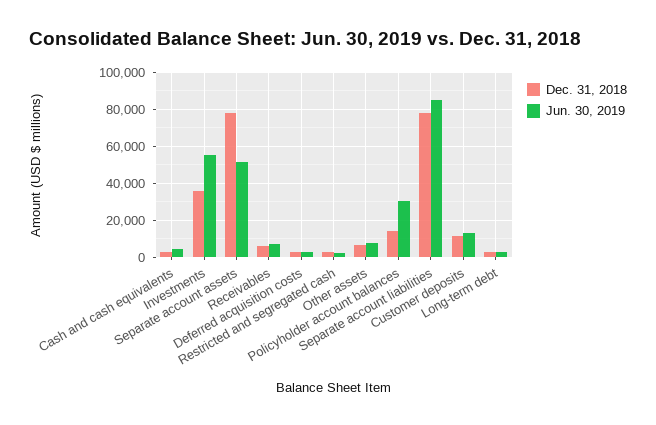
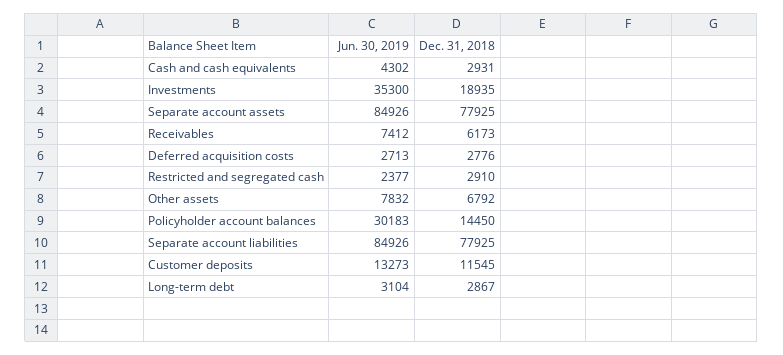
  {
    "Dec. 31, 2018": {
      "Cash and cash equivalents": 2931,
-     "Investments": 35000,
+     "Investments": 18935,
      "Separate account assets": 77925,
      "Receivables": 6173,
      "Deferred acquisition costs": 2776,
      "Restricted and segregated cash": 2910,
      "Other assets": 6792,
      "Policyholder account balances": 14450,
      "Separate account liabilities": 77925,
      "Customer deposits": 11545,
      "Long-term debt": 2867
    },
    "Jun. 30, 2019": {
      "Cash and cash equivalents": 4302,
-     "Investments": 55000,
+     "Investments": 35300,
-     "Separate account assets": 50000,
+     "Separate account assets": 84926,
      "Receivables": 7412,
      "Deferred acquisition costs": 2713,
      "Restricted and segregated cash": 2377,
      "Other assets": 7832,
      "Policyholder account balances": 30183,
      "Separate account liabilities": 84926,
      "Customer deposits": 13273,
      "Long-term debt": 3104
    }
  }

